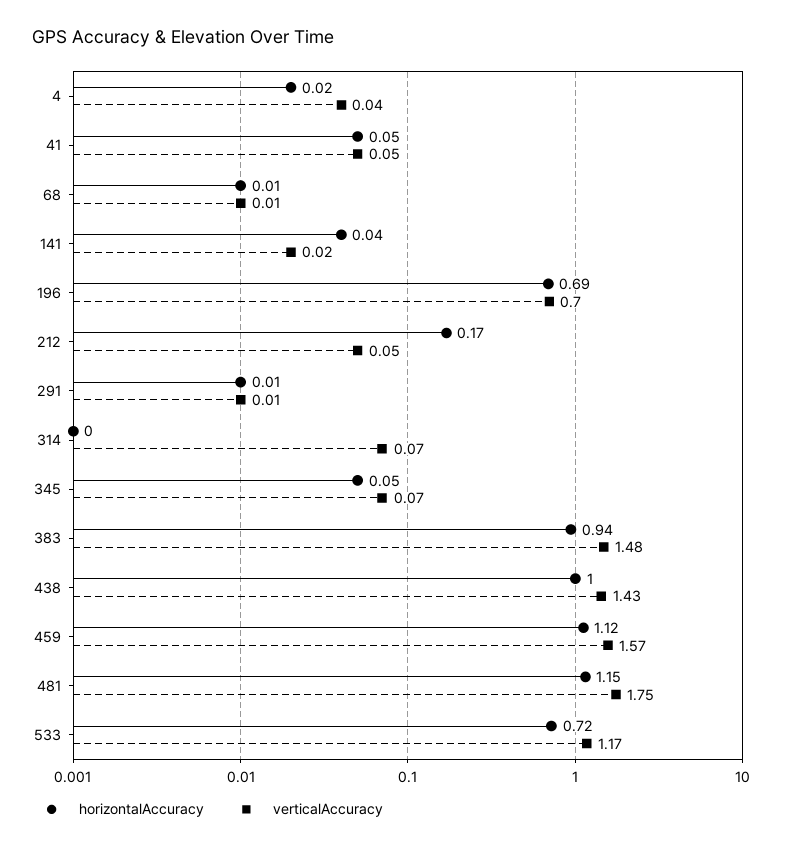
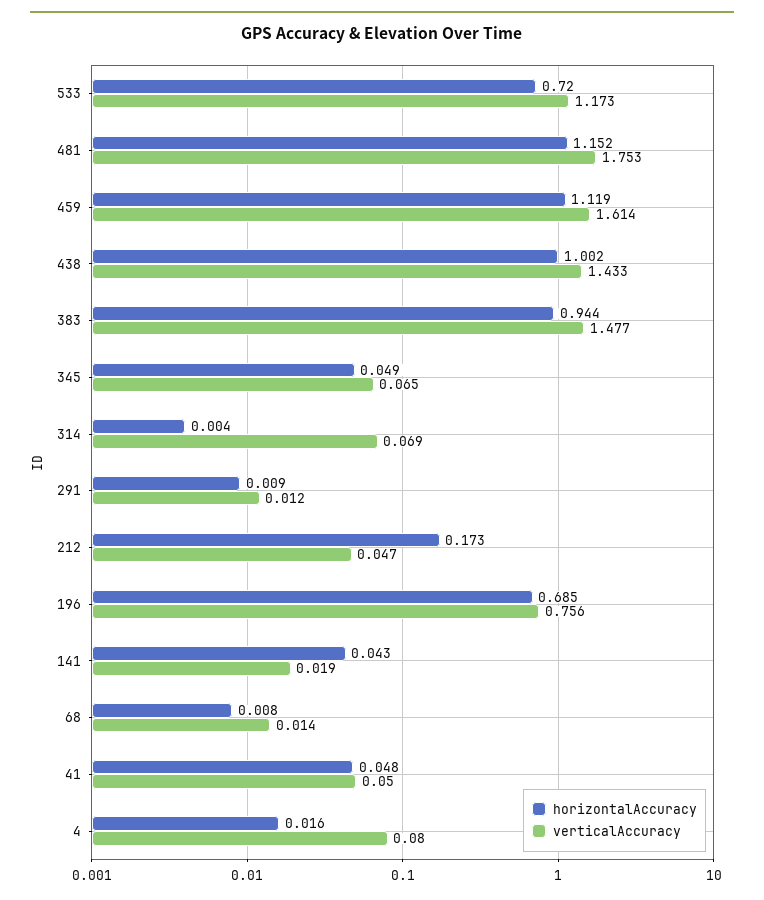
  {
    "horizontalAccuracy": {
      "4": 0.016,
      "41": 0.048,
      "68": 0.008,
      "141": 0.043,
      "196": 0.685,
      "212": 0.173,
      "291": 0.009,
      "314": 0.004,
      "345": 0.049,
      "383": 0.944,
      "438": 1.002,
      "459": 1.119,
      "481": 1.152,
      "533": 0.72
    },
    "verticalAccuracy": {
-     "4": 0.04,
+     "4": 0.08,
      "41": 0.05,
      "68": 0.014,
      "141": 0.019,
-     "196": 0.7,
+     "196": 0.756,
      "212": 0.047,
      "291": 0.012,
      "314": 0.069,
      "345": 0.065,
      "383": 1.477,
      "438": 1.433,
-     "459": 1.57,
+     "459": 1.614,
      "481": 1.753,
      "533": 1.173
    }
  }

